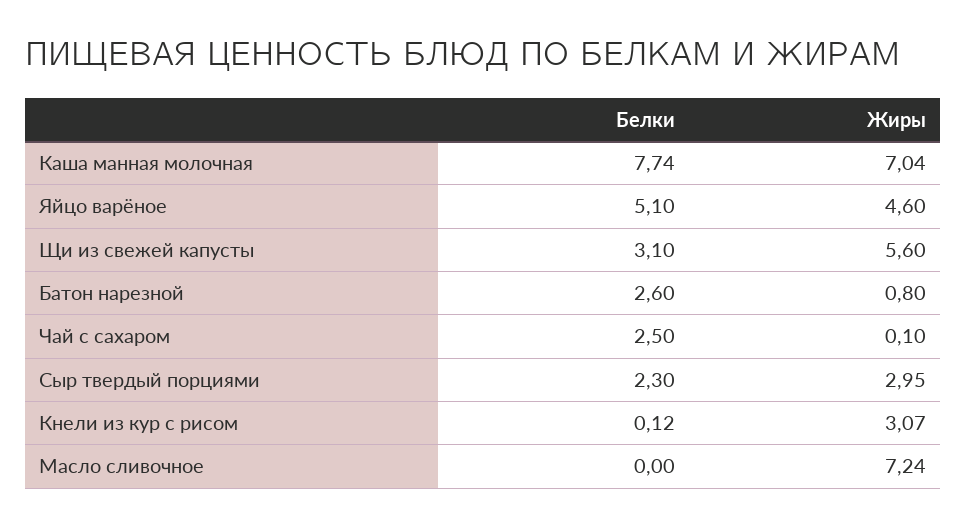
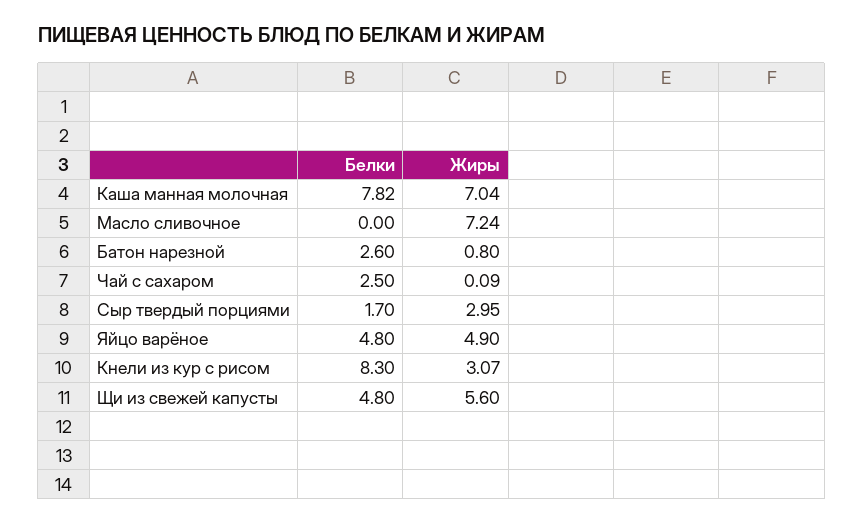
  {
    "Белки": {
-     "Каша манная молочная": 7.74,
+     "Каша манная молочная": 7.82,
-     "Яйцо варёное": 5.1,
+     "Яйцо варёное": 4.8,
-     "Щи из свежей капусты": 3.1,
+     "Щи из свежей капусты": 4.8,
      "Батон нарезной": 2.6,
      "Чай с сахаром": 2.5,
-     "Сыр твердый порциями": 2.3,
+     "Сыр твердый порциями": 1.7,
-     "Кнели из кур с рисом": 0.12,
+     "Кнели из кур с рисом": 8.3,
      "Масло сливочное": 0
    },
    "Жиры": {
      "Каша манная молочная": 7.04,
-     "Яйцо варёное": 4.6,
+     "Яйцо варёное": 4.9,
      "Щи из свежей капусты": 5.6,
      "Батон нарезной": 0.8,
-     "Чай с сахаром": 0.1,
+     "Чай с сахаром": 0.09,
      "Сыр твердый порциями": 2.95,
      "Кнели из кур с рисом": 3.07,
      "Масло сливочное": 7.24
    }
  }

